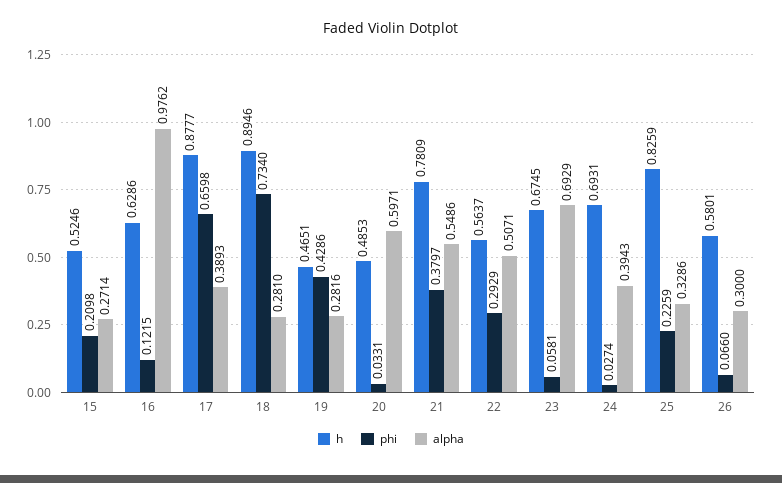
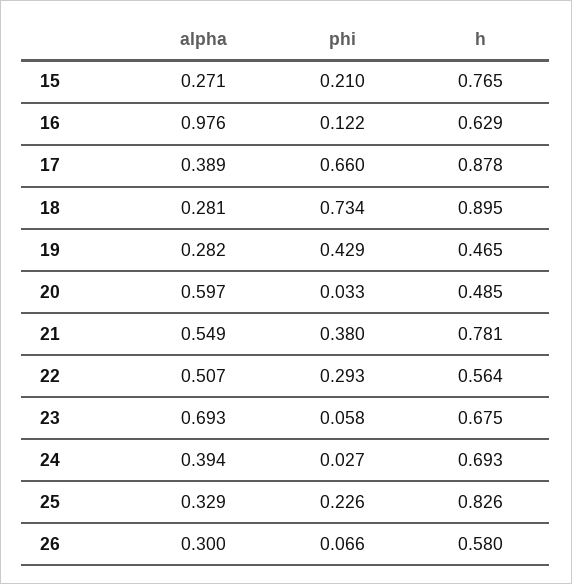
  {
    "h": {
-     "15": 0.5246,
+     "15": 0.765,
      "16": 0.6286,
      "17": 0.8777,
      "18": 0.8946,
      "19": 0.4651,
      "20": 0.4853,
      "21": 0.7809,
      "22": 0.5637,
      "23": 0.6745,
      "24": 0.6931,
      "25": 0.8259,
      "26": 0.5801
    },
    "phi": {
      "15": 0.2098,
      "16": 0.1215,
      "17": 0.6598,
      "18": 0.734,
      "19": 0.4286,
      "20": 0.0331,
      "21": 0.3797,
      "22": 0.2929,
      "23": 0.0581,
      "24": 0.0274,
      "25": 0.2259,
      "26": 0.066
    },
    "alpha": {
      "15": 0.2714,
      "16": 0.9762,
      "17": 0.3893,
      "18": 0.281,
      "19": 0.2816,
      "20": 0.5971,
      "21": 0.5486,
      "22": 0.5071,
      "23": 0.6929,
      "24": 0.3943,
      "25": 0.3286,
      "26": 0.3
    }
  }

